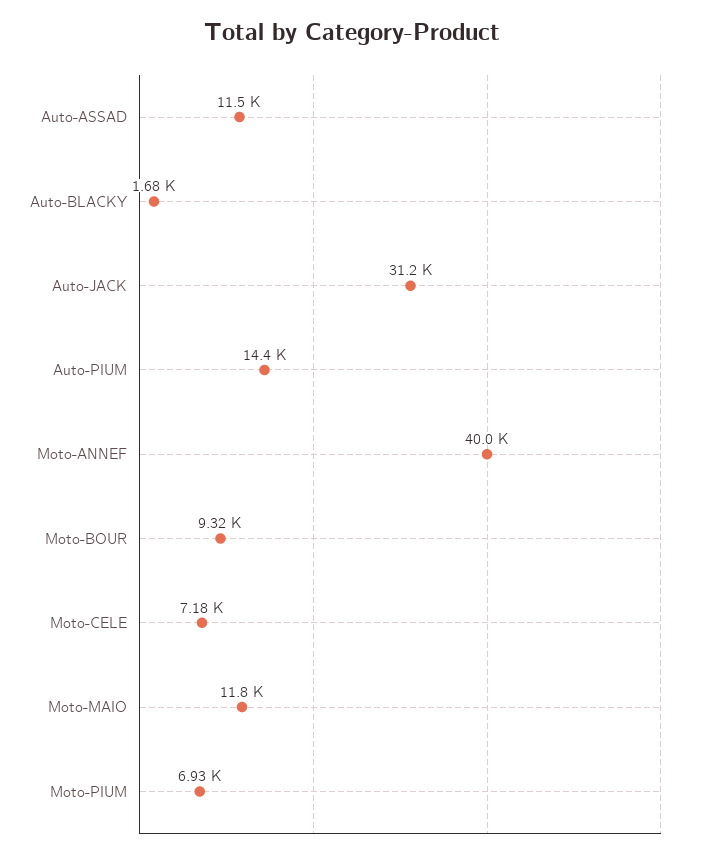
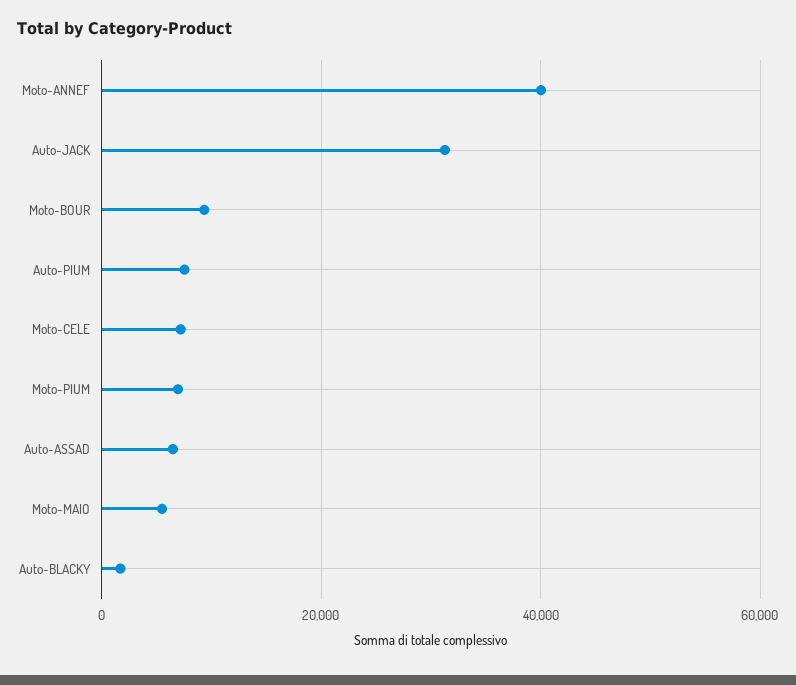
  {
-   "Auto-ASSAD": 11500,
+   "Auto-ASSAD": 6000,
    "Auto-BLACKY": 1680,
    "Auto-JACK": 31200,
-   "Auto-PIUM": 14400,
+   "Auto-PIUM": 8000,
    "Moto-ANNEF": 40000,
    "Moto-BOUR": 9320,
    "Moto-CELE": 7180,
-   "Moto-MAIO": 11800,
+   "Moto-MAIO": 6000,
    "Moto-PIUM": 6930
  }

